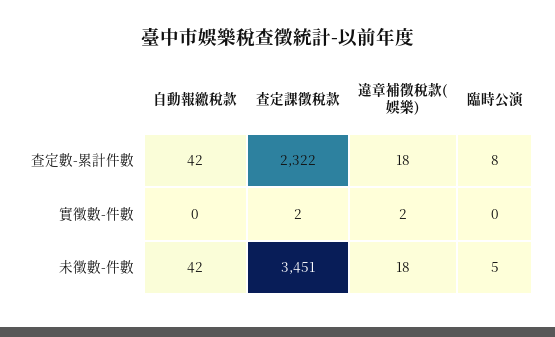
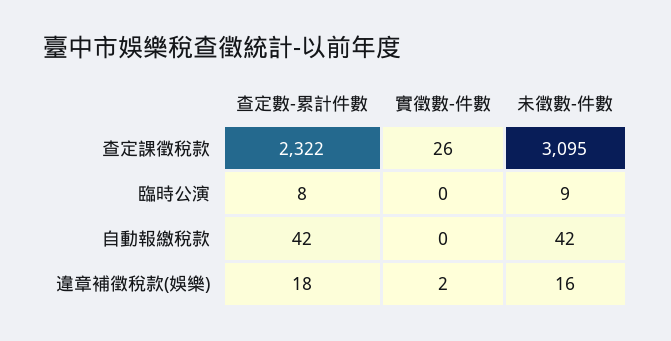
  {
    "自動報繳稅款": {
      "查定數-累計件數": 42,
      "實徵數-件數": 0,
      "未徵數-件數": 42
    },
    "查定課徵稅款": {
      "查定數-累計件數": 2322,
-     "實徵數-件數": 2,
+     "實徵數-件數": 26,
-     "未徵數-件數": 3451
+     "未徵數-件數": 3095
    },
    "違章補徵稅款(娛樂)": {
      "查定數-累計件數": 18,
      "實徵數-件數": 2,
-     "未徵數-件數": 18
+     "未徵數-件數": 16
    },
    "臨時公演": {
      "查定數-累計件數": 8,
      "實徵數-件數": 0,
-     "未徵數-件數": 5
+     "未徵數-件數": 9
    }
  }

